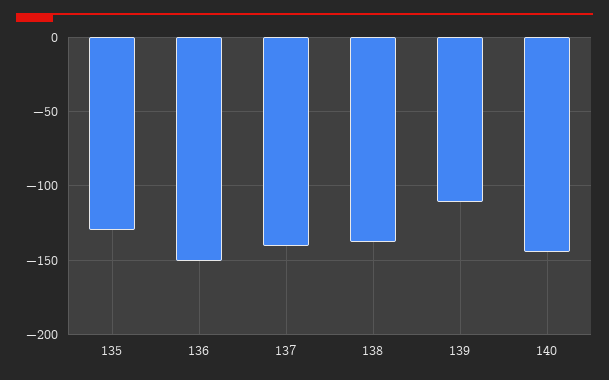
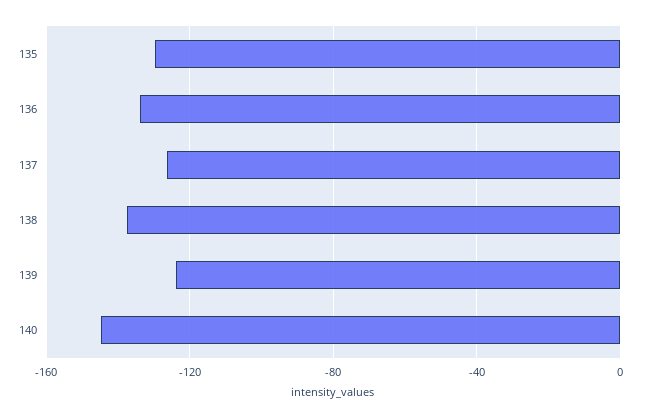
  {
    "135": -130,
-   "136": -150,
+   "136": -135,
-   "137": -140,
+   "137": -125,
    "138": -140,
-   "139": -110,
+   "139": -125,
    "140": -145
  }

